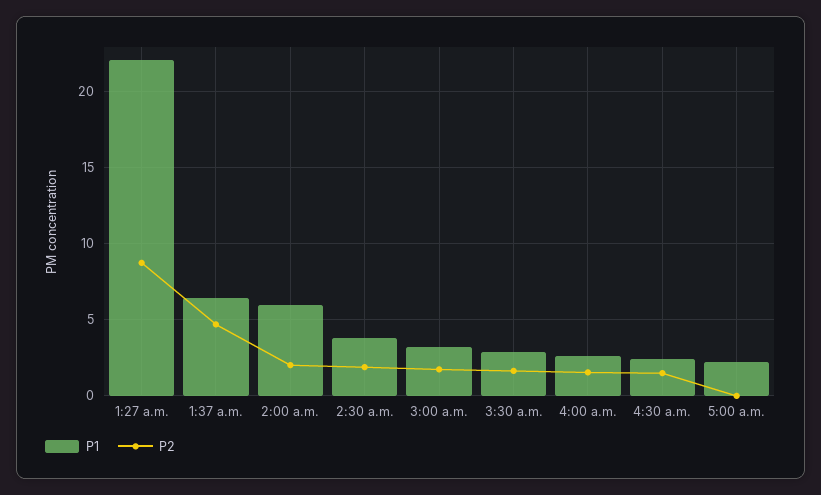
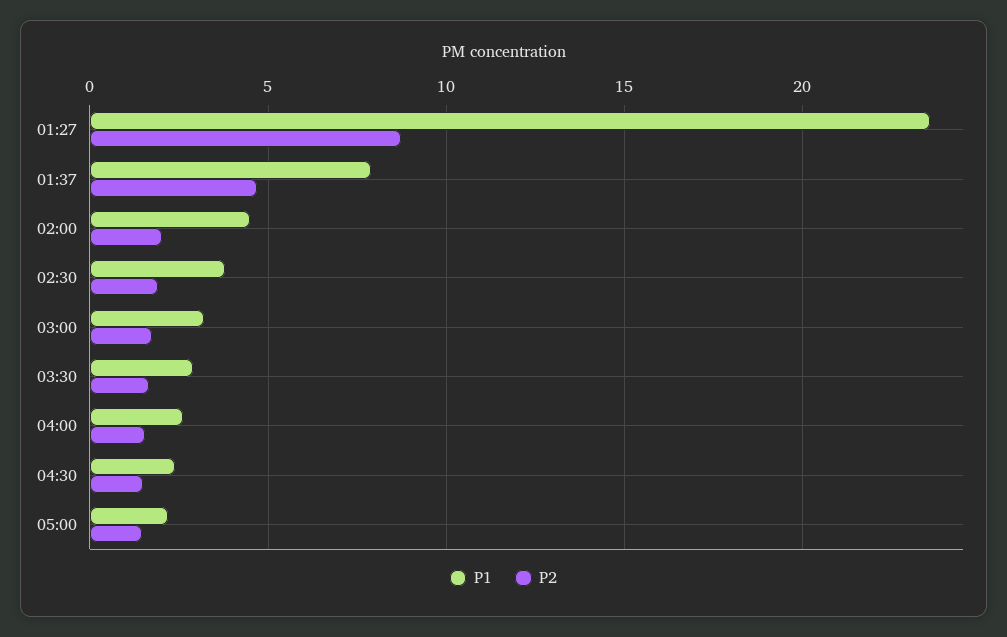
  {
    "P1": {
-     "1:27 a.m.": 22,
+     "1:27 a.m.": 23.5,
-     "1:37 a.m.": 6.5,
+     "1:37 a.m.": 8,
-     "2:00 a.m.": 6,
+     "2:00 a.m.": 4.5,
      "2:30 a.m.": 4,
      "3:00 a.m.": 3,
      "3:30 a.m.": 3,
      "4:00 a.m.": 2.5,
      "4:30 a.m.": 2.5,
      "5:00 a.m.": 2
    },
    "P2": {
      "1:27 a.m.": 8.5,
      "1:37 a.m.": 4.5,
      "2:00 a.m.": 2,
      "2:30 a.m.": 2,
      "3:00 a.m.": 2,
      "3:30 a.m.": 1.5,
      "4:00 a.m.": 1.5,
      "4:30 a.m.": 1.5,
-     "5:00 a.m.": 0
+     "5:00 a.m.": 1.5
    }
  }

